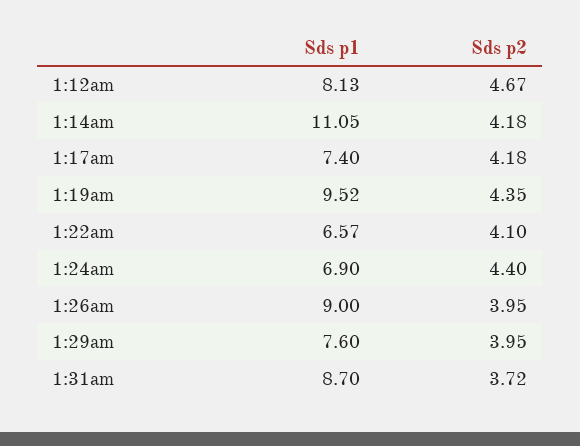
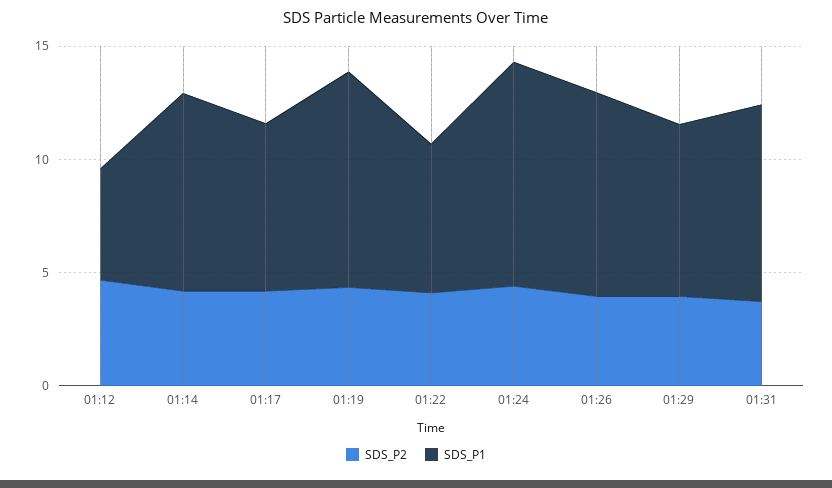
  {
    "Sds p1": {
-     "1:12am": 8.13,
+     "1:12am": 5,
-     "1:14am": 11.05,
+     "1:14am": 9,
      "1:17am": 7.4,
      "1:19am": 9.52,
      "1:22am": 6.57,
-     "1:24am": 6.9,
+     "1:24am": 10,
      "1:26am": 9,
      "1:29am": 7.6,
      "1:31am": 8.7
    },
    "Sds p2": {
      "1:12am": 4.67,
      "1:14am": 4.18,
      "1:17am": 4.18,
      "1:19am": 4.35,
      "1:22am": 4.1,
      "1:24am": 4.4,
      "1:26am": 3.95,
      "1:29am": 3.95,
      "1:31am": 3.72
    }
  }

